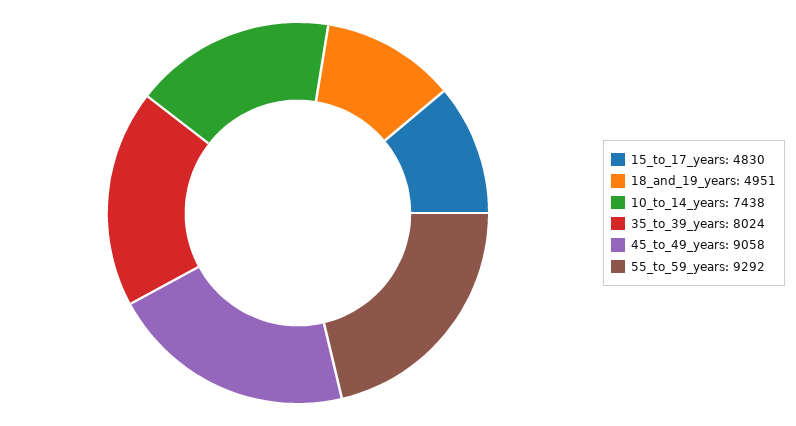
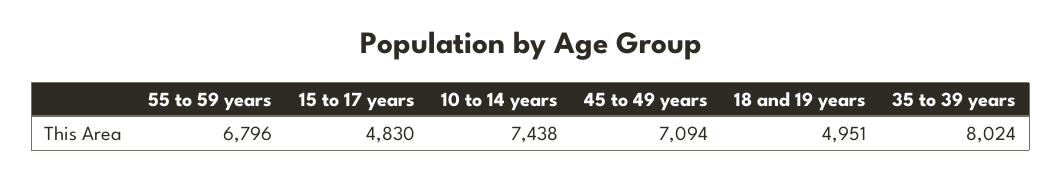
  {
    "15_to_17_years": 4830,
    "18_and_19_years": 4951,
    "10_to_14_years": 7438,
    "35_to_39_years": 8024,
-   "45_to_49_years": 9058,
+   "45_to_49_years": 7094,
-   "55_to_59_years": 9292
+   "55_to_59_years": 6796
  }

